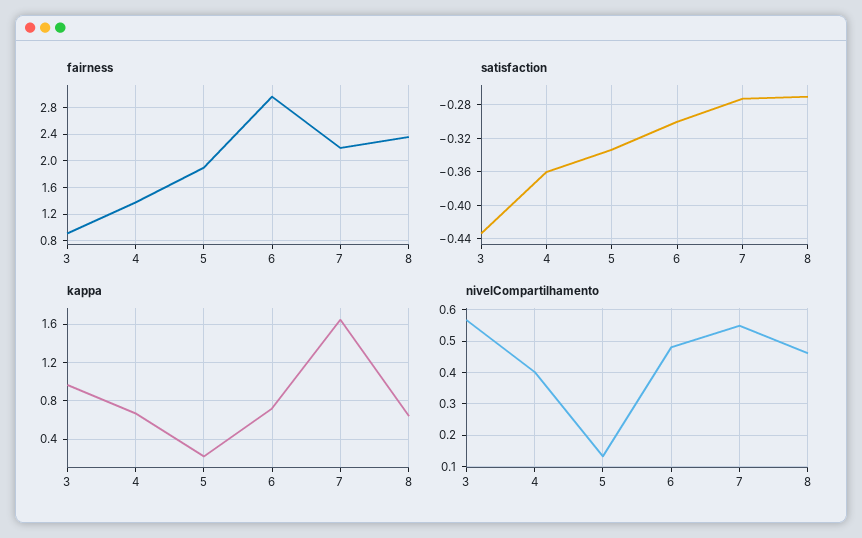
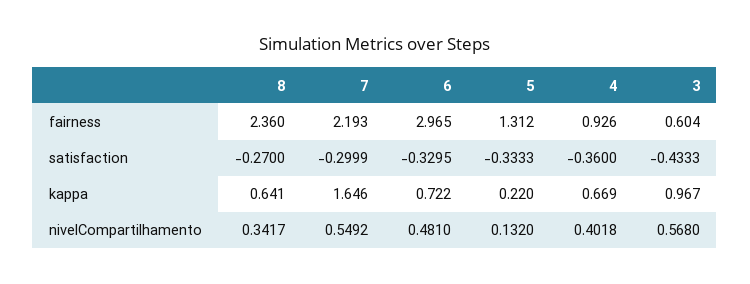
  {
    "fairness": {
-     "3": 0.9,
+     "3": 0.604,
-     "4": 1.4,
+     "4": 0.926,
-     "5": 1.9,
+     "5": 1.312,
      "6": 2.965,
      "7": 2.193,
      "8": 2.36
    },
    "satisfaction": {
      "3": -0.4333,
      "4": -0.36,
      "5": -0.3333,
-     "6": -0.3,
+     "6": -0.3295,
-     "7": -0.27,
+     "7": -0.2999,
      "8": -0.27
    },
    "kappa": {
      "3": 0.967,
      "4": 0.669,
      "5": 0.22,
      "6": 0.722,
      "7": 1.646,
      "8": 0.641
    },
    "nivelCompartilhamento": {
      "3": 0.568,
      "4": 0.4018,
      "5": 0.132,
      "6": 0.481,
      "7": 0.5492,
-     "8": 0.46
+     "8": 0.3417
    }
  }

